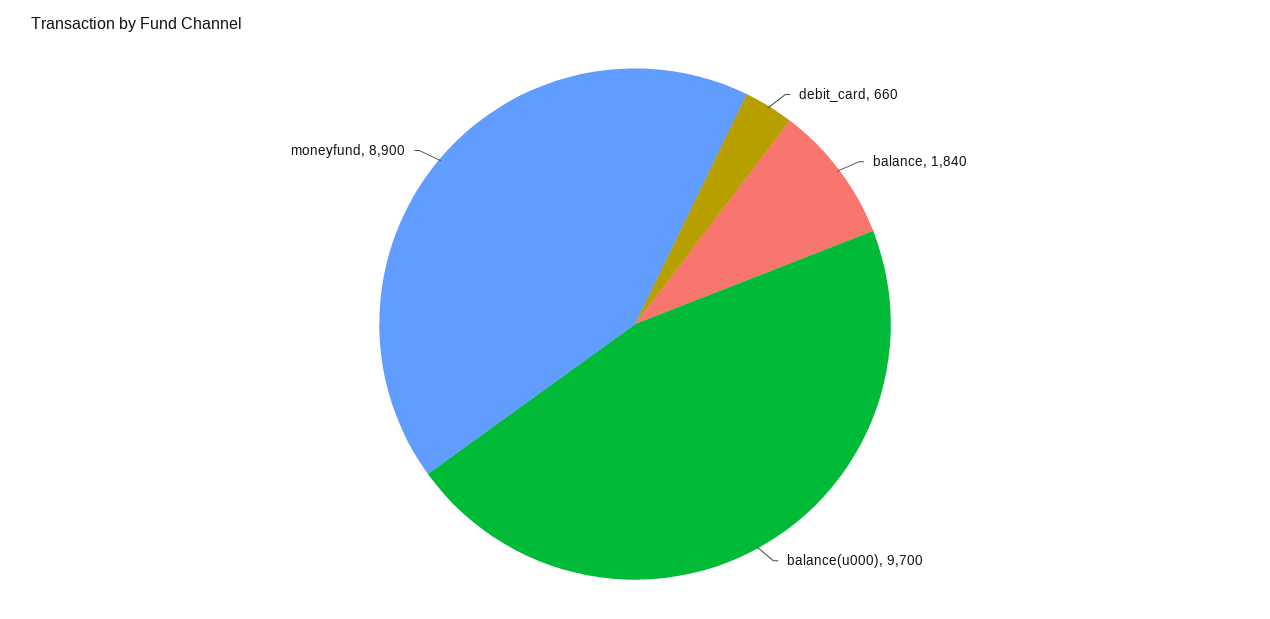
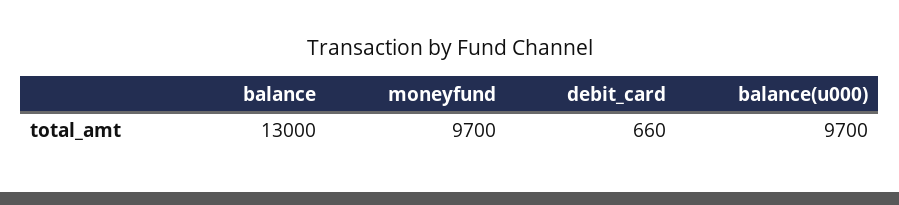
  {
    "debit_card": 660,
-   "balance": 1840,
+   "balance": 13000,
    "balance(u000)": 9700,
-   "moneyfund": 8900
+   "moneyfund": 9700
  }

